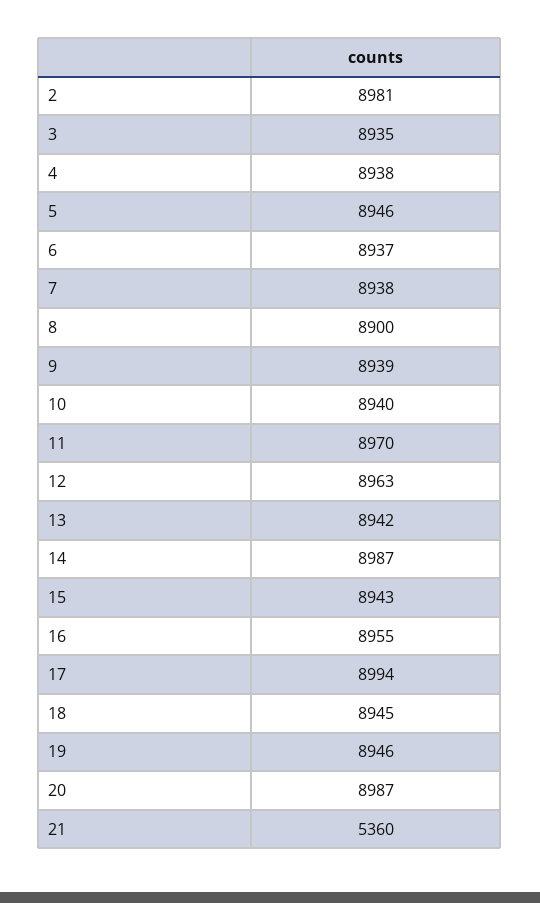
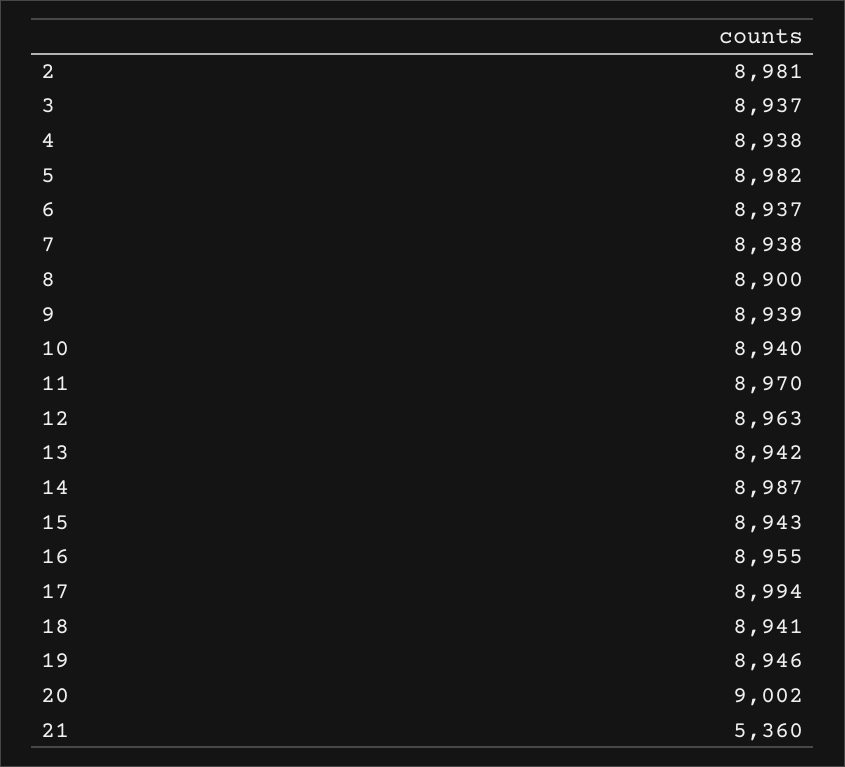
  {
    "2": 8981,
-   "3": 8935,
+   "3": 8937,
    "4": 8938,
-   "5": 8946,
+   "5": 8982,
    "6": 8937,
    "7": 8938,
    "8": 8900,
    "9": 8939,
    "10": 8940,
    "11": 8970,
    "12": 8963,
    "13": 8942,
    "14": 8987,
    "15": 8943,
    "16": 8955,
    "17": 8994,
-   "18": 8945,
+   "18": 8941,
    "19": 8946,
-   "20": 8987,
+   "20": 9002,
    "21": 5360
  }

